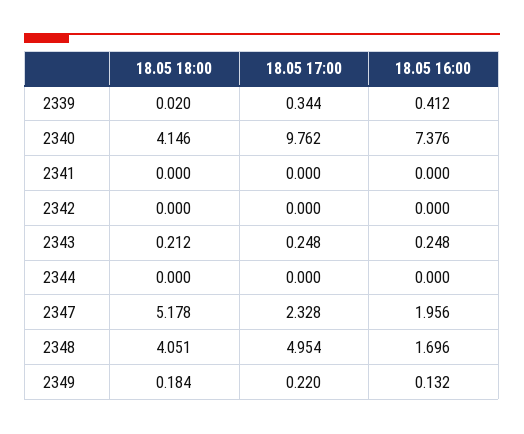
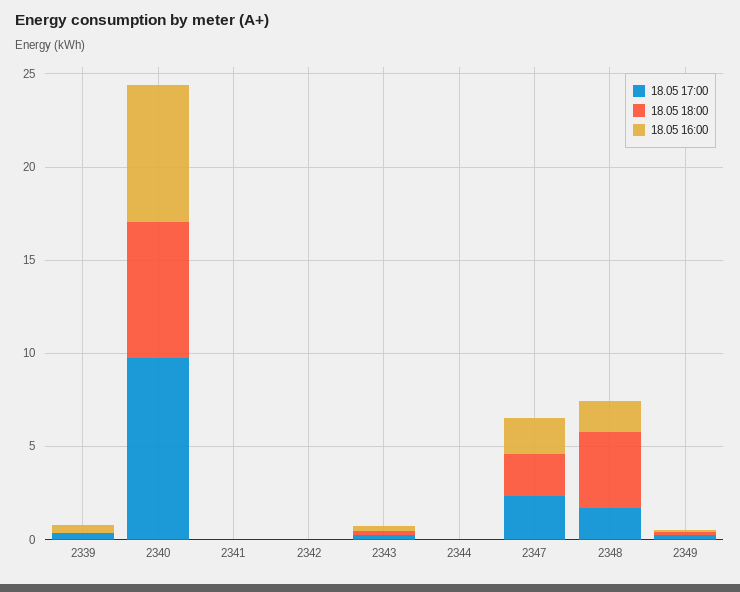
  {
    "18.05 18:00": {
      "2339": 0.02,
-     "2340": 4.146,
+     "2340": 7,
      "2341": 0,
      "2342": 0,
      "2343": 0.212,
      "2344": 0,
-     "2347": 5.178,
+     "2347": 2,
      "2348": 4.051,
      "2349": 0.184
    },
    "18.05 17:00": {
      "2339": 0.344,
      "2340": 9.762,
      "2341": 0,
      "2342": 0,
      "2343": 0.248,
      "2344": 0,
      "2347": 2.328,
-     "2348": 4.954,
+     "2348": 2,
      "2349": 0.22
    },
    "18.05 16:00": {
      "2339": 0.412,
      "2340": 7.376,
      "2341": 0,
      "2342": 0,
      "2343": 0.248,
      "2344": 0,
      "2347": 1.956,
      "2348": 1.696,
      "2349": 0.132
    }
  }

